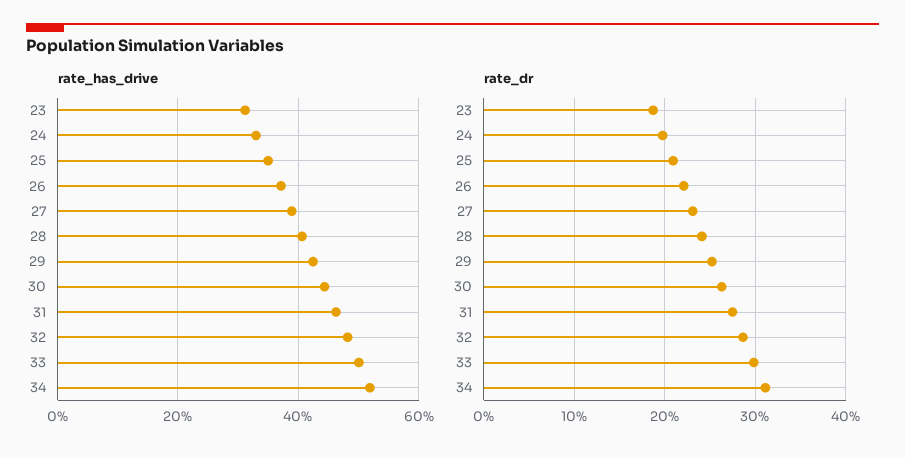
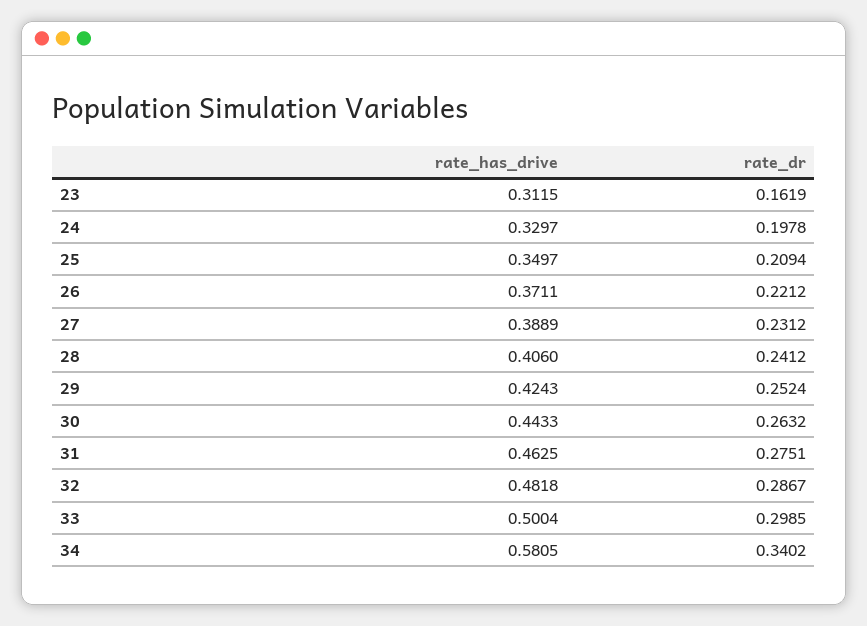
  {
    "rate_has_drive": {
      "23": 0.3115,
      "24": 0.3297,
      "25": 0.3497,
      "26": 0.3711,
      "27": 0.3889,
      "28": 0.406,
      "29": 0.4243,
      "30": 0.4433,
      "31": 0.4625,
      "32": 0.4818,
      "33": 0.5004,
-     "34": 0.52
+     "34": 0.5805
    },
    "rate_dr": {
-     "23": 0.19,
+     "23": 0.1619,
      "24": 0.1978,
      "25": 0.2094,
      "26": 0.2212,
      "27": 0.2312,
      "28": 0.2412,
      "29": 0.2524,
      "30": 0.2632,
      "31": 0.2751,
      "32": 0.2867,
      "33": 0.2985,
-     "34": 0.31
+     "34": 0.3402
    }
  }

